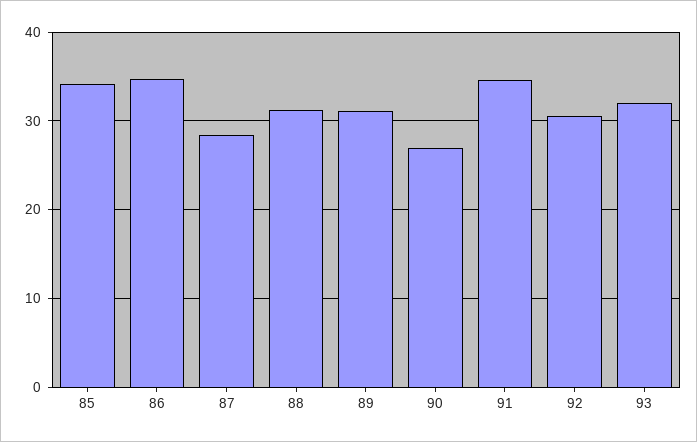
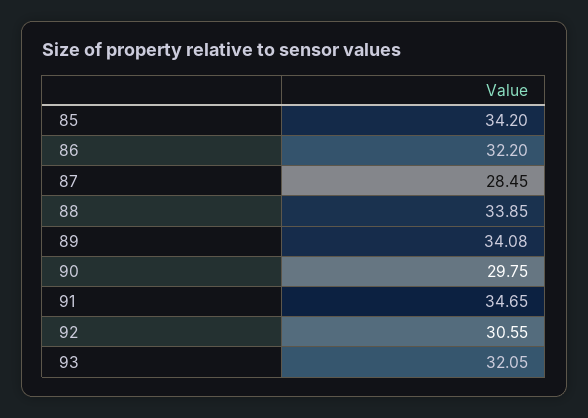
  {
    "85": 34.2,
-   "86": 35,
+   "86": 32.2,
    "87": 28.45,
-   "88": 31,
+   "88": 33.85,
-   "89": 31,
+   "89": 34.08,
-   "90": 27,
+   "90": 29.75,
    "91": 34.65,
    "92": 30.55,
    "93": 32.05
  }

